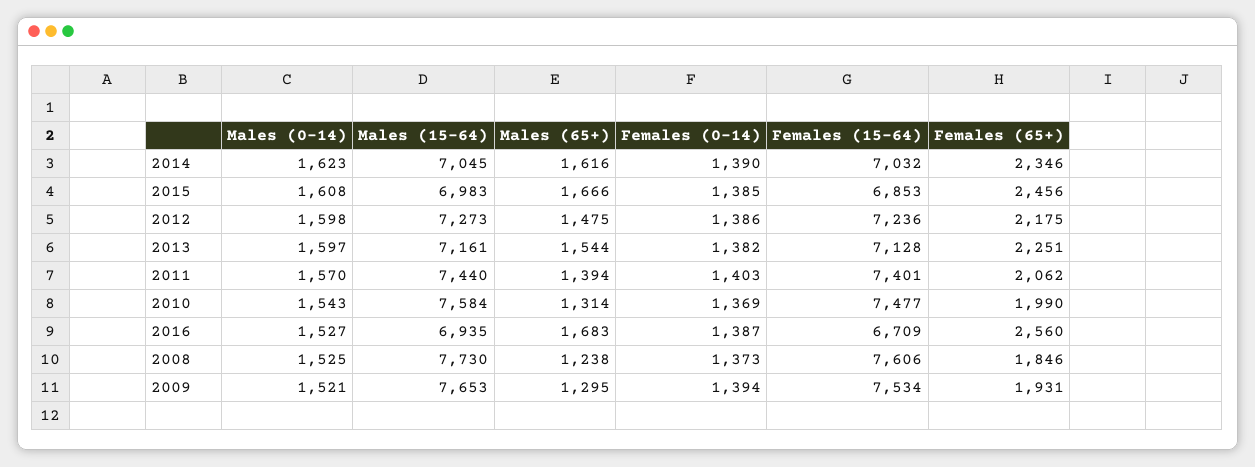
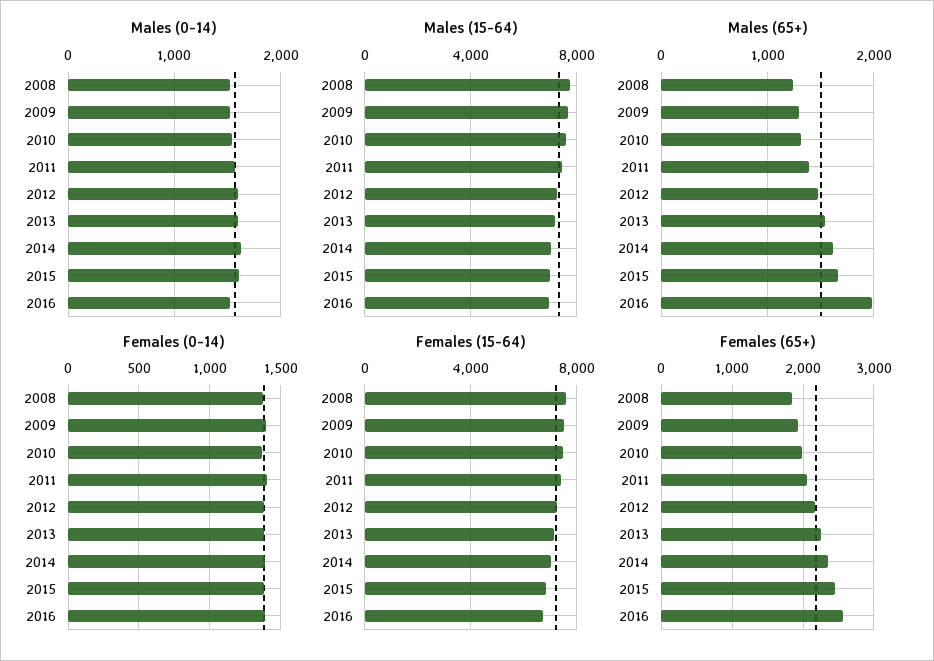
  {
    "Males (0-14)": {
      "2014": 1623,
      "2015": 1608,
      "2012": 1598,
      "2013": 1597,
      "2011": 1570,
      "2010": 1543,
      "2016": 1527,
      "2008": 1525,
      "2009": 1521
    },
    "Males (15-64)": {
      "2014": 7045,
      "2015": 6983,
      "2012": 7273,
      "2013": 7161,
      "2011": 7440,
      "2010": 7584,
      "2016": 6935,
      "2008": 7730,
      "2009": 7653
    },
    "Males (65+)": {
      "2014": 1616,
      "2015": 1666,
      "2012": 1475,
      "2013": 1544,
      "2011": 1394,
      "2010": 1314,
-     "2016": 1683,
+     "2016": 2000,
      "2008": 1238,
      "2009": 1295
    },
    "Females (0-14)": {
      "2014": 1390,
      "2015": 1385,
      "2012": 1386,
      "2013": 1382,
      "2011": 1403,
      "2010": 1369,
      "2016": 1387,
      "2008": 1373,
      "2009": 1394
    },
    "Females (15-64)": {
      "2014": 7032,
      "2015": 6853,
      "2012": 7236,
      "2013": 7128,
      "2011": 7401,
      "2010": 7477,
      "2016": 6709,
      "2008": 7606,
      "2009": 7534
    },
    "Females (65+)": {
      "2014": 2346,
      "2015": 2456,
      "2012": 2175,
      "2013": 2251,
      "2011": 2062,
      "2010": 1990,
      "2016": 2560,
      "2008": 1846,
      "2009": 1931
    }
  }

